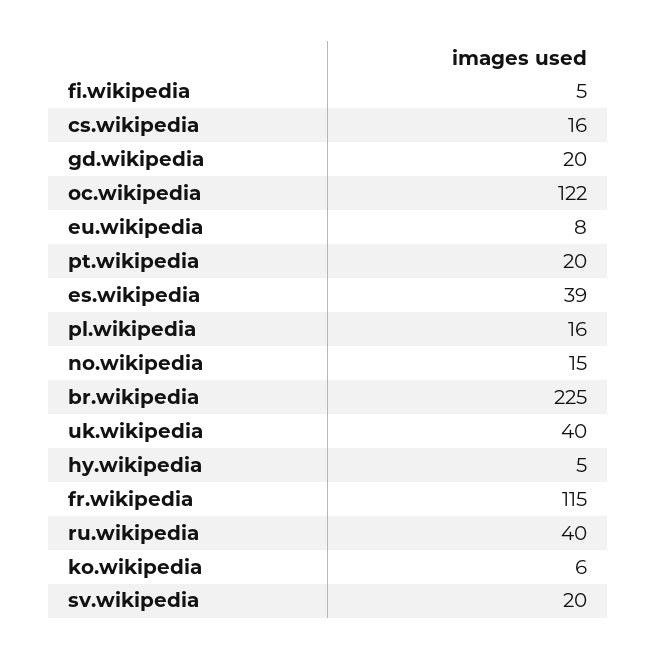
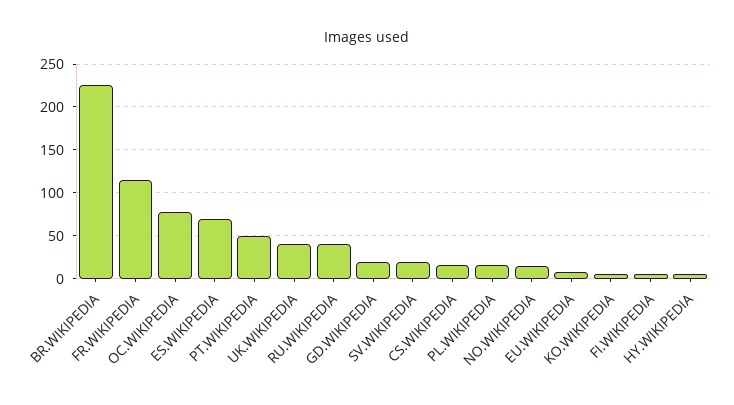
  {
    "fi.wikipedia": 5,
    "cs.wikipedia": 16,
    "gd.wikipedia": 20,
-   "oc.wikipedia": 122,
+   "oc.wikipedia": 80,
    "eu.wikipedia": 8,
-   "pt.wikipedia": 20,
+   "pt.wikipedia": 50,
-   "es.wikipedia": 39,
+   "es.wikipedia": 70,
    "pl.wikipedia": 16,
    "no.wikipedia": 15,
    "br.wikipedia": 225,
    "uk.wikipedia": 40,
    "hy.wikipedia": 5,
    "fr.wikipedia": 115,
    "ru.wikipedia": 40,
    "ko.wikipedia": 6,
    "sv.wikipedia": 20
  }

